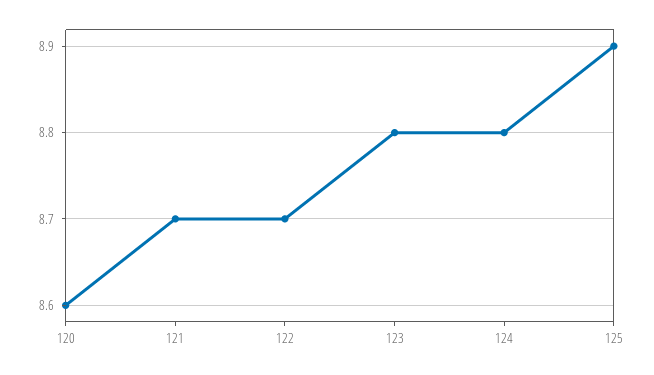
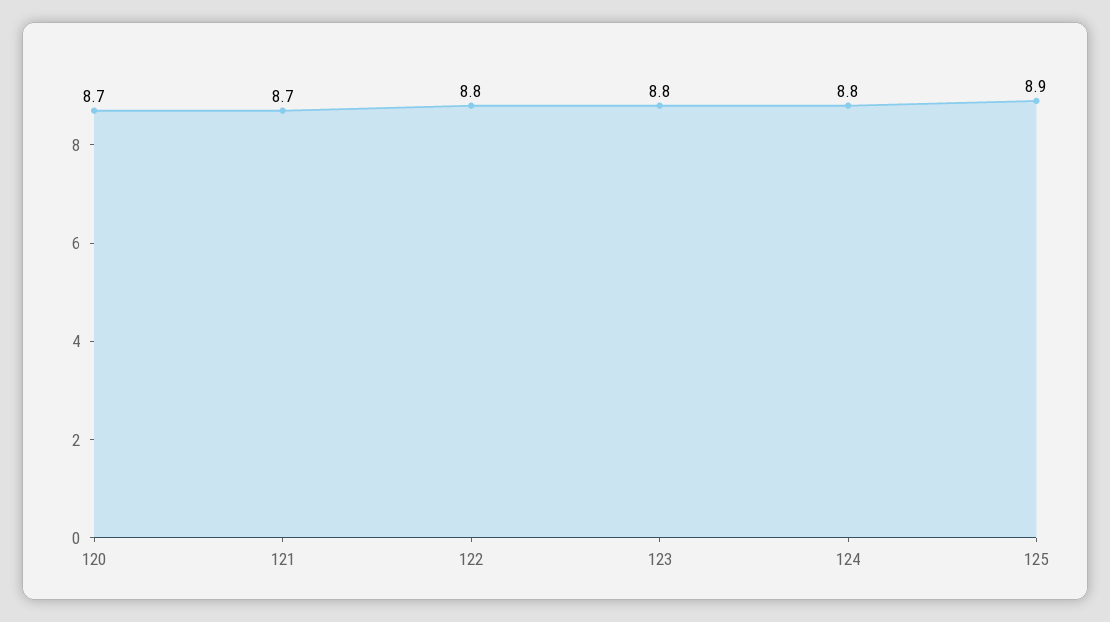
  {
-   "120": 8.6,
+   "120": 8.7,
    "121": 8.7,
-   "122": 8.7,
+   "122": 8.8,
    "123": 8.8,
    "124": 8.8,
    "125": 8.9
  }

